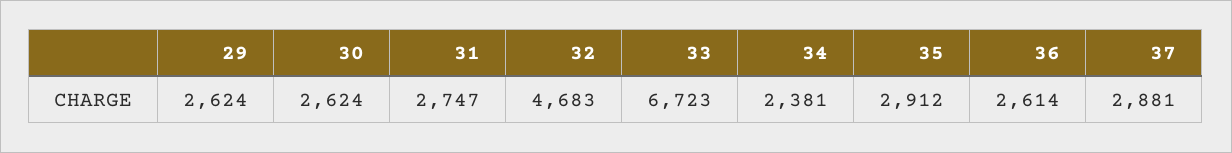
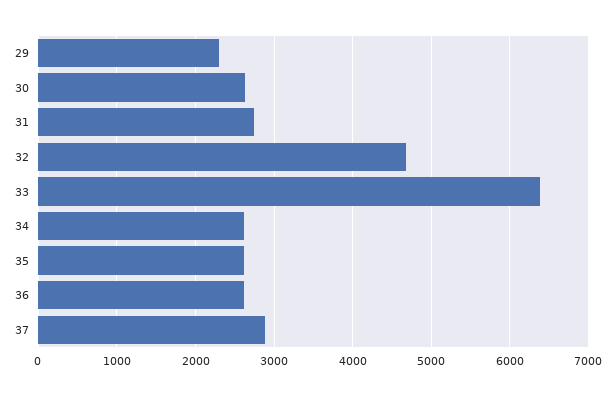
  {
-   "29": 2624,
+   "29": 2300,
    "30": 2624,
    "31": 2747,
    "32": 4683,
-   "33": 6723,
+   "33": 6400,
-   "34": 2381,
+   "34": 2600,
-   "35": 2912,
+   "35": 2600,
    "36": 2614,
    "37": 2881
  }

